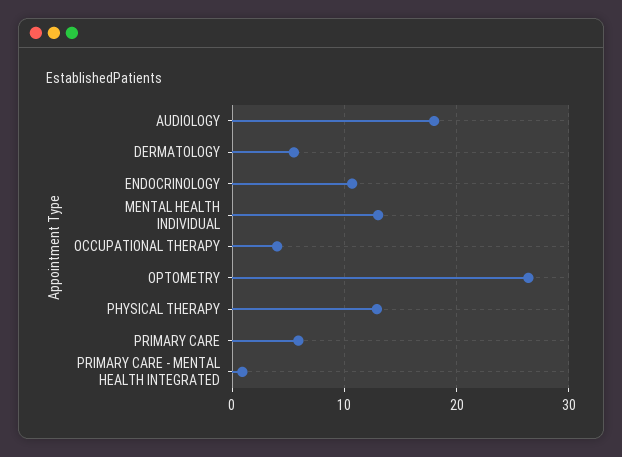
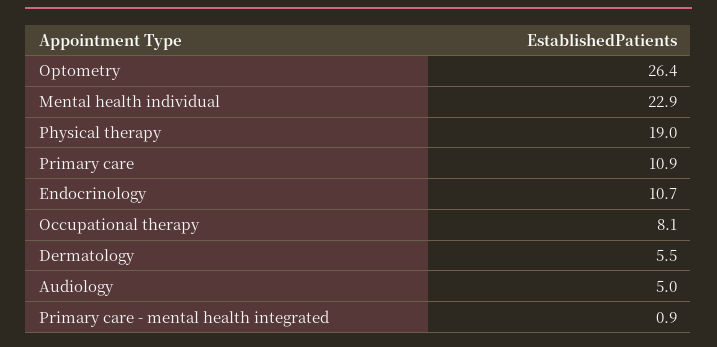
  {
-   "AUDIOLOGY": 18,
+   "AUDIOLOGY": 5,
    "DERMATOLOGY": 5.5,
    "ENDOCRINOLOGY": 10.7,
-   "MENTAL HEALTH INDIVIDUAL": 13,
+   "MENTAL HEALTH INDIVIDUAL": 22.9,
-   "OCCUPATIONAL THERAPY": 4,
+   "OCCUPATIONAL THERAPY": 8.1,
    "OPTOMETRY": 26.4,
-   "PHYSICAL THERAPY": 13,
+   "PHYSICAL THERAPY": 19,
-   "PRIMARY CARE": 6,
+   "PRIMARY CARE": 10.9,
    "PRIMARY CARE - MENTAL HEALTH INTEGRATED": 0.9
  }

